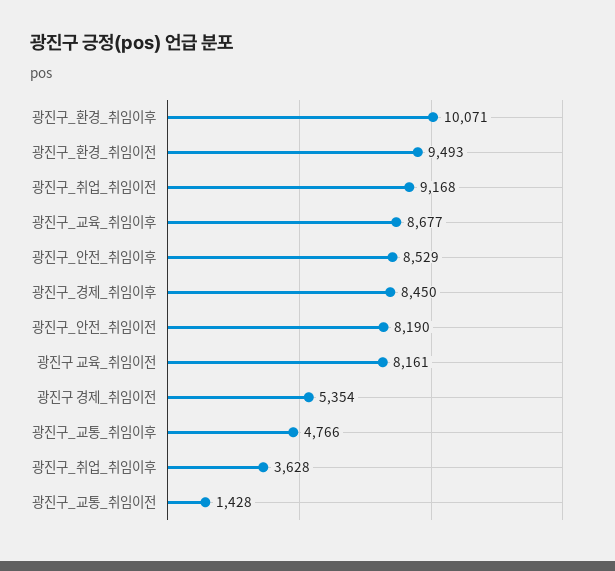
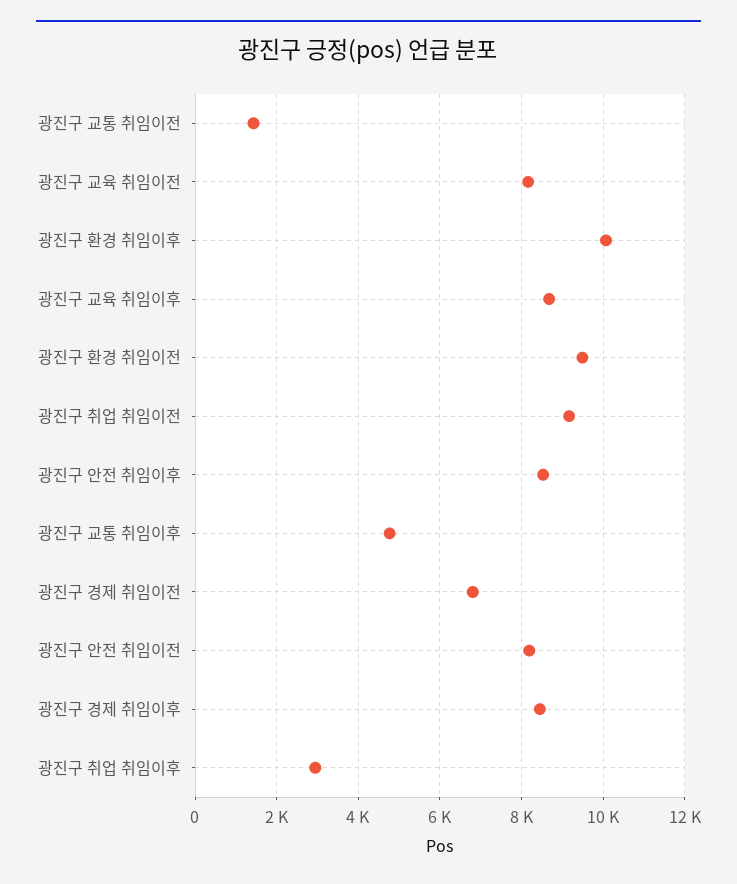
  {
    "광진구_환경_취임이후": 10071,
    "광진구_환경_취임이전": 9493,
    "광진구_취업_취임이전": 9168,
    "광진구_교육_취임이후": 8677,
    "광진구_안전_취임이후": 8529,
    "광진구_경제_취임이후": 8450,
    "광진구_안전_취임이전": 8190,
    "광진구 교육_취임이전": 8161,
-   "광진구 경제_취임이전": 5354,
+   "광진구 경제_취임이전": 6800,
    "광진구_교통_취임이후": 4766,
-   "광진구_취업_취임이후": 3628,
+   "광진구_취업_취임이후": 3000,
    "광진구_교통_취임이전": 1428
  }

